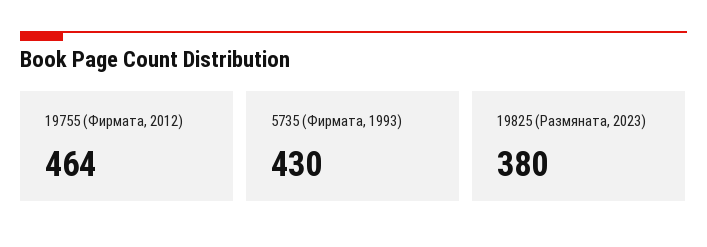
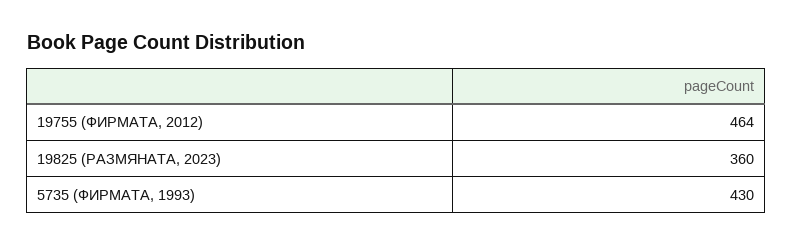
  {
    "19755 (Фирмата, 2012)": 464,
    "5735 (Фирмата, 1993)": 430,
-   "19825 (Размяната, 2023)": 380
+   "19825 (Размяната, 2023)": 360
  }

